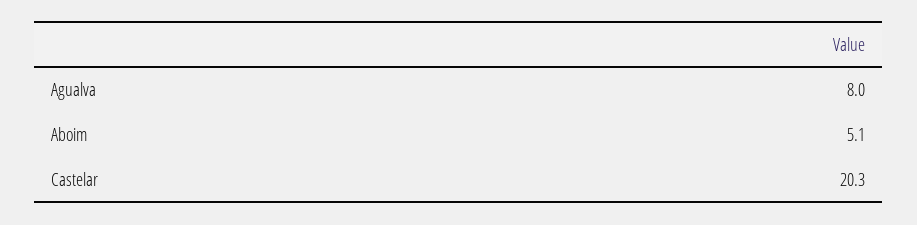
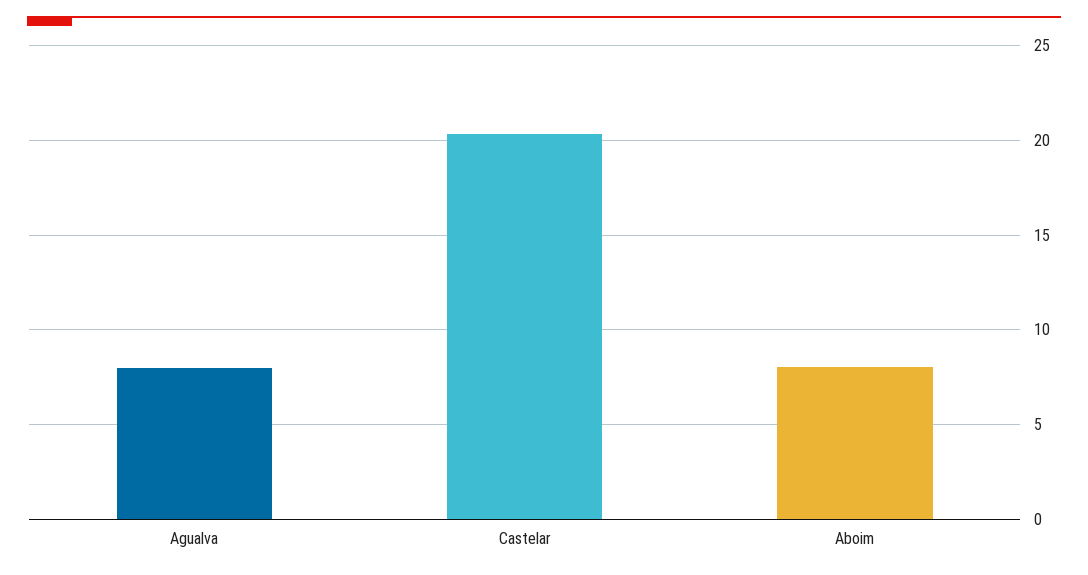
  {
    "Agualva": 8,
-   "Aboim": 5.1,
+   "Aboim": 8,
    "Castelar": 20.3
  }

